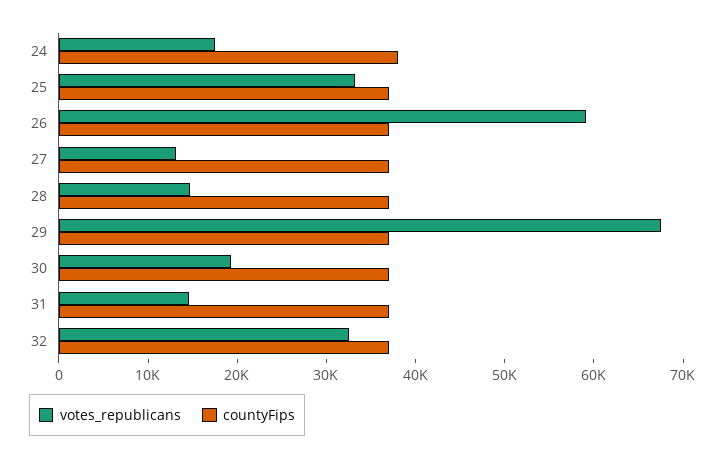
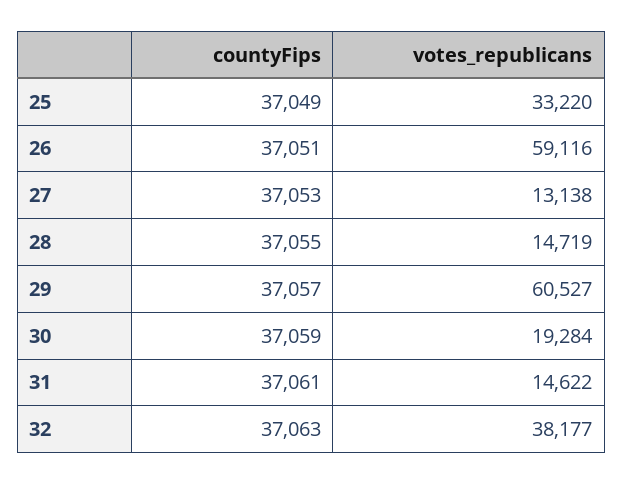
  {
    "votes_republicans": {
-     "24": 18000,
      "25": 33220,
      "26": 59116,
      "27": 13138,
      "28": 14719,
-     "29": 68000,
+     "29": 60527,
      "30": 19284,
      "31": 14622,
-     "32": 32000
+     "32": 38177
    },
    "countyFips": {
-     "24": 38000,
      "25": 37049,
      "26": 37051,
      "27": 37053,
      "28": 37055,
      "29": 37057,
      "30": 37059,
      "31": 37061,
      "32": 37063
    }
  }

